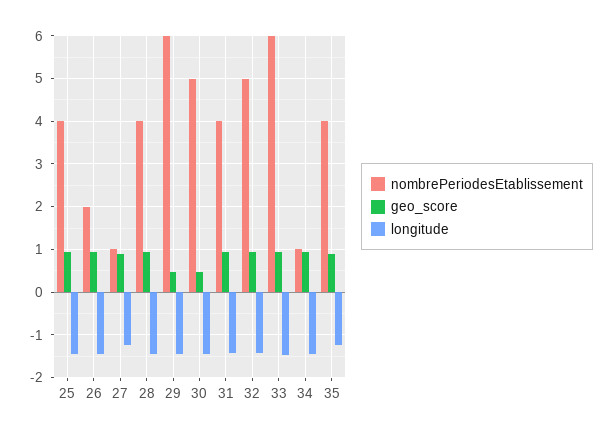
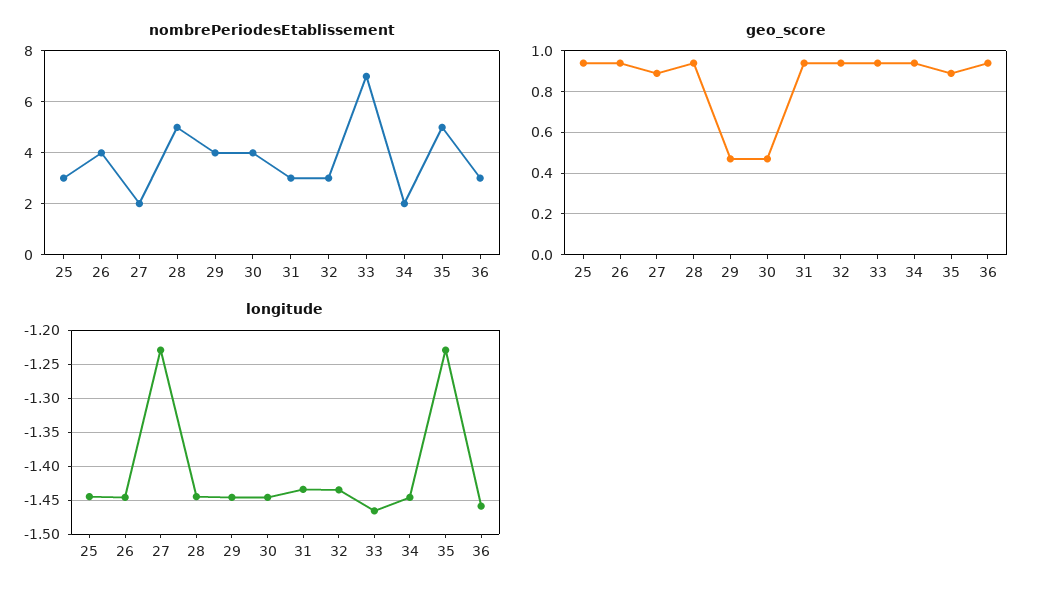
  {
    "nombrePeriodesEtablissement": {
-     "25": 4,
+     "25": 3,
-     "26": 2,
+     "26": 4,
-     "27": 1,
+     "27": 2,
-     "28": 4,
+     "28": 5,
-     "29": 6,
+     "29": 4,
-     "30": 5,
+     "30": 4,
-     "31": 4,
+     "31": 3,
-     "32": 5,
+     "32": 3,
-     "33": 6,
+     "33": 7,
-     "34": 1,
+     "34": 2,
-     "35": 4
+     "35": 5,
+     "36": 3
    },
    "geo_score": {
      "25": 0.95,
      "26": 0.95,
      "27": 0.9,
      "28": 0.95,
      "29": 0.45,
      "30": 0.45,
      "31": 0.95,
      "32": 0.95,
      "33": 0.95,
      "34": 0.95,
-     "35": 0.9
+     "35": 0.9,
+     "36": 0.95
    },
    "longitude": {
      "25": -1.45,
      "26": -1.45,
      "27": -1.23,
      "28": -1.45,
      "29": -1.45,
      "30": -1.45,
      "31": -1.43,
      "32": -1.44,
      "33": -1.47,
      "34": -1.45,
-     "35": -1.23
+     "35": -1.23,
+     "36": -1.46
    }
  }

